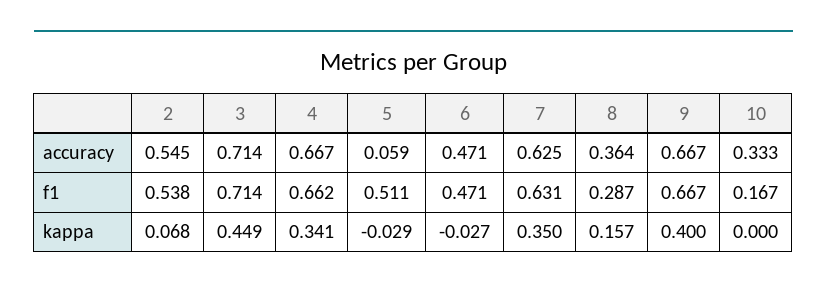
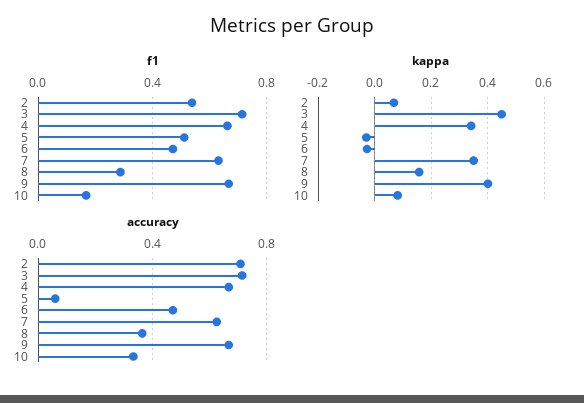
  {
    "accuracy": {
-     "2": 0.545,
+     "2": 0.7,
      "3": 0.714,
      "4": 0.667,
      "5": 0.059,
      "6": 0.471,
      "7": 0.625,
      "8": 0.364,
      "9": 0.667,
      "10": 0.333
    },
    "f1": {
      "2": 0.538,
      "3": 0.714,
      "4": 0.662,
      "5": 0.511,
      "6": 0.471,
      "7": 0.631,
      "8": 0.287,
      "9": 0.667,
      "10": 0.167
    },
    "kappa": {
      "2": 0.068,
      "3": 0.449,
      "4": 0.341,
      "5": -0.029,
      "6": -0.027,
      "7": 0.35,
      "8": 0.157,
      "9": 0.4,
-     "10": 0
+     "10": 0.075
    }
  }

